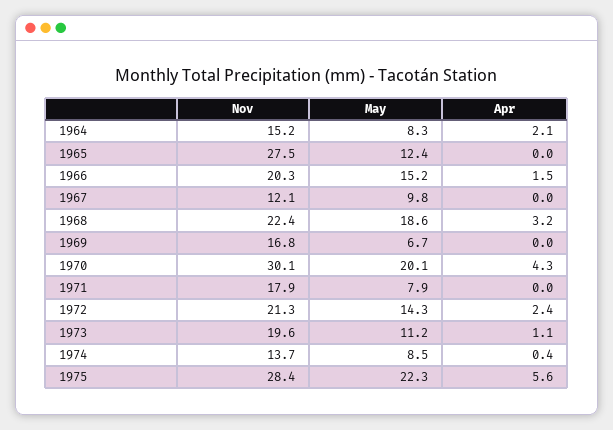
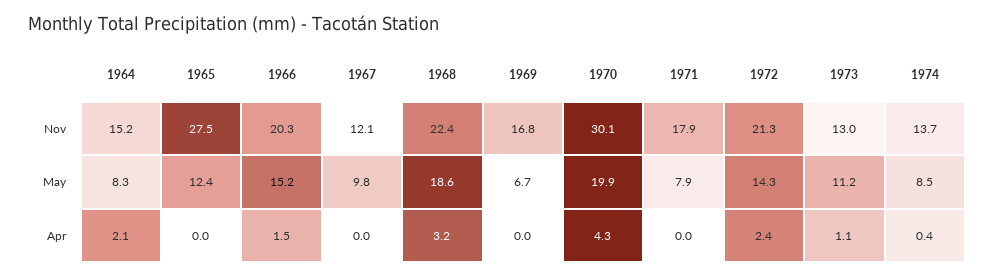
  {
    "Nov": {
      "1964": 15.2,
      "1965": 27.5,
      "1966": 20.3,
      "1967": 12.1,
      "1968": 22.4,
      "1969": 16.8,
      "1970": 30.1,
      "1971": 17.9,
      "1972": 21.3,
-     "1973": 19.6,
+     "1973": 13,
-     "1974": 13.7,
+     "1974": 13.7
-     "1975": 28.4
    },
    "May": {
      "1964": 8.3,
      "1965": 12.4,
      "1966": 15.2,
      "1967": 9.8,
      "1968": 18.6,
      "1969": 6.7,
-     "1970": 20.1,
+     "1970": 19.9,
      "1971": 7.9,
      "1972": 14.3,
      "1973": 11.2,
-     "1974": 8.5,
+     "1974": 8.5
-     "1975": 22.3
    },
    "Apr": {
      "1964": 2.1,
      "1965": 0,
      "1966": 1.5,
      "1967": 0,
      "1968": 3.2,
      "1969": 0,
      "1970": 4.3,
      "1971": 0,
      "1972": 2.4,
      "1973": 1.1,
-     "1974": 0.4,
+     "1974": 0.4
-     "1975": 5.6
    }
  }

